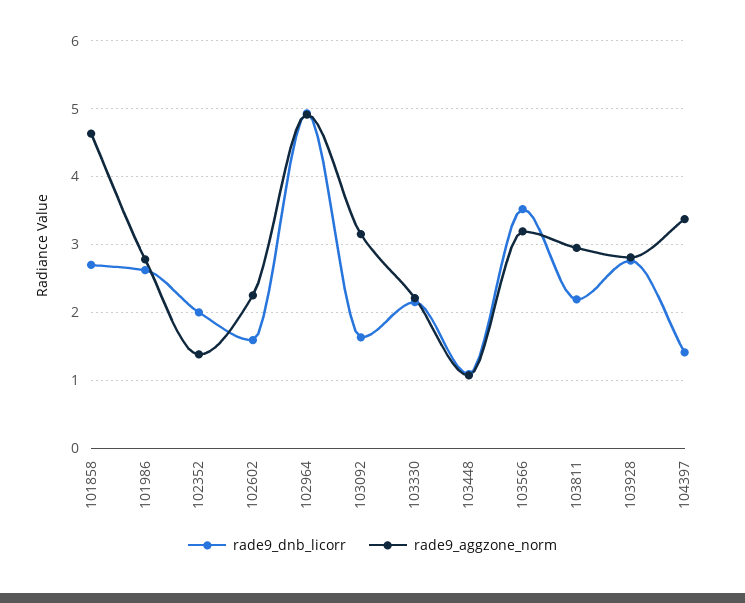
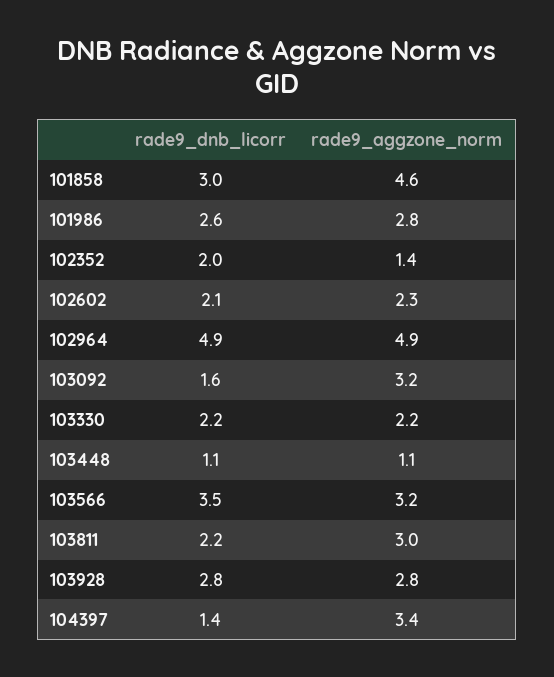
  {
    "rade9_dnb_licorr": {
-     "101858": 2.7,
+     "101858": 3,
      "101986": 2.6,
      "102352": 2,
-     "102602": 1.6,
+     "102602": 2.1,
      "102964": 4.9,
      "103092": 1.6,
      "103330": 2.2,
      "103448": 1.1,
      "103566": 3.5,
      "103811": 2.2,
      "103928": 2.8,
      "104397": 1.4
    },
    "rade9_aggzone_norm": {
      "101858": 4.6,
      "101986": 2.8,
      "102352": 1.4,
      "102602": 2.3,
      "102964": 4.9,
      "103092": 3.2,
      "103330": 2.2,
      "103448": 1.1,
      "103566": 3.2,
      "103811": 3,
      "103928": 2.8,
      "104397": 3.4
    }
  }

